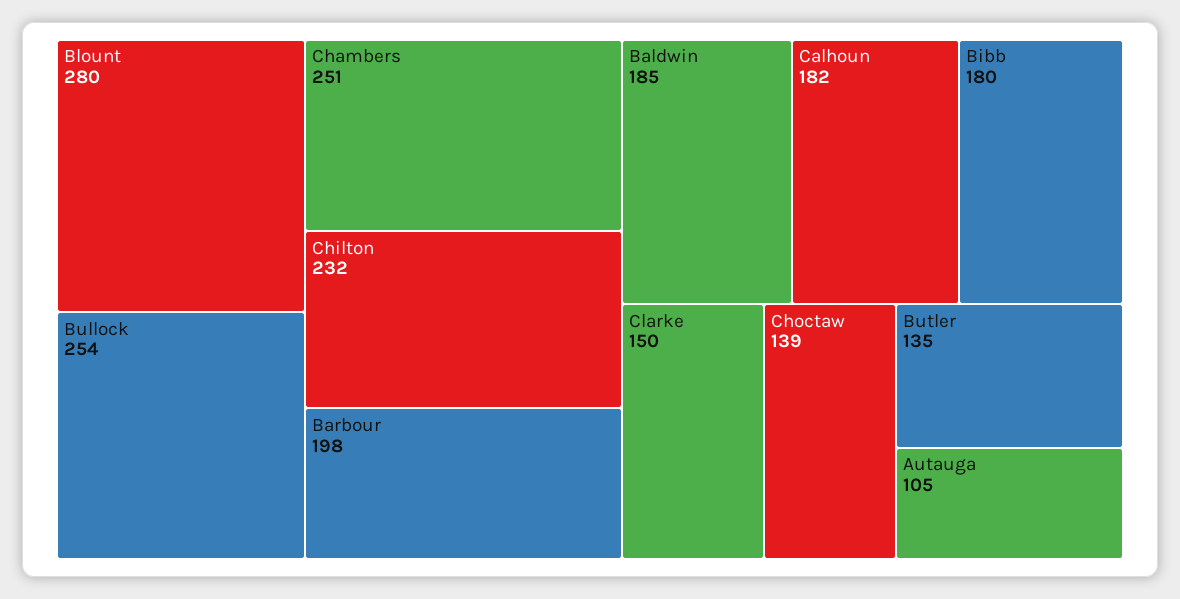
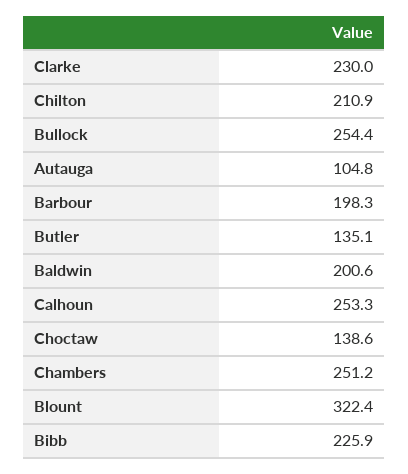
  {
-   "Blount": 280,
+   "Blount": 322.4,
    "Bullock": 254.4,
    "Chambers": 251.2,
-   "Chilton": 232,
+   "Chilton": 210.9,
    "Barbour": 198.3,
-   "Baldwin": 185,
+   "Baldwin": 200.6,
-   "Calhoun": 182,
+   "Calhoun": 253.3,
-   "Bibb": 180,
+   "Bibb": 225.9,
-   "Clarke": 150,
+   "Clarke": 230,
    "Choctaw": 138.6,
    "Butler": 135.1,
    "Autauga": 104.8
  }

